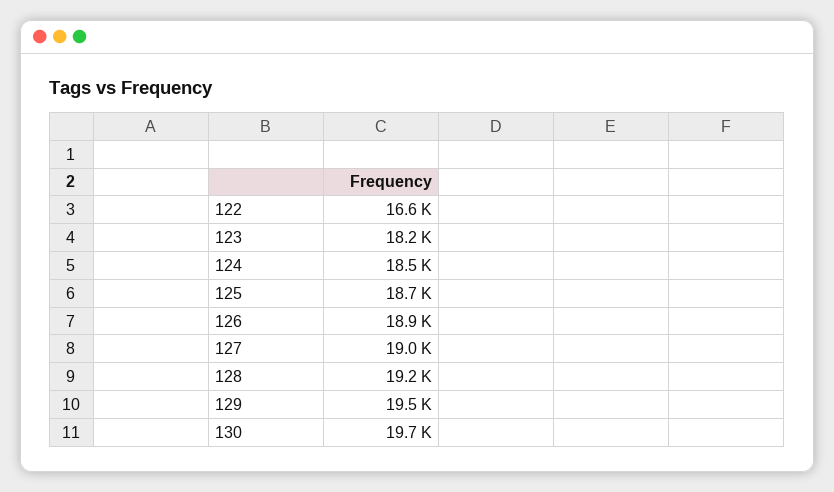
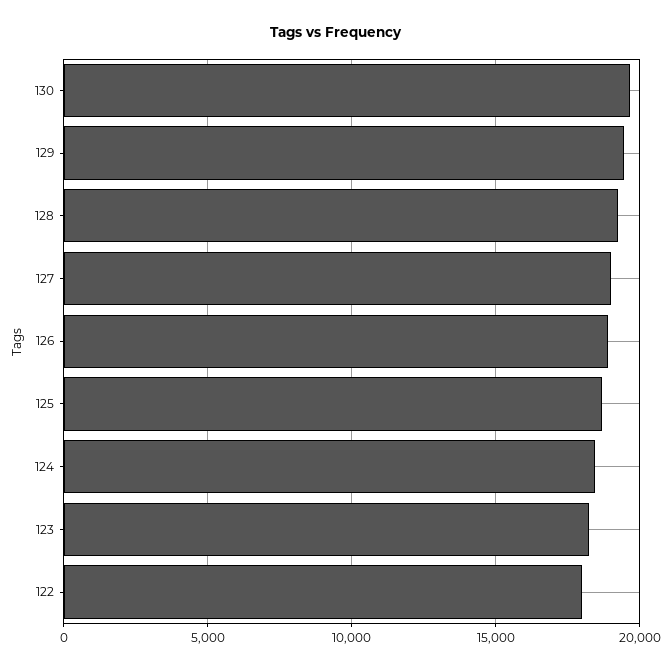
  {
-   "122": 16600,
+   "122": 18000,
    "123": 18200,
    "124": 18500,
    "125": 18700,
    "126": 18900,
    "127": 19000,
    "128": 19200,
    "129": 19500,
    "130": 19700
  }

